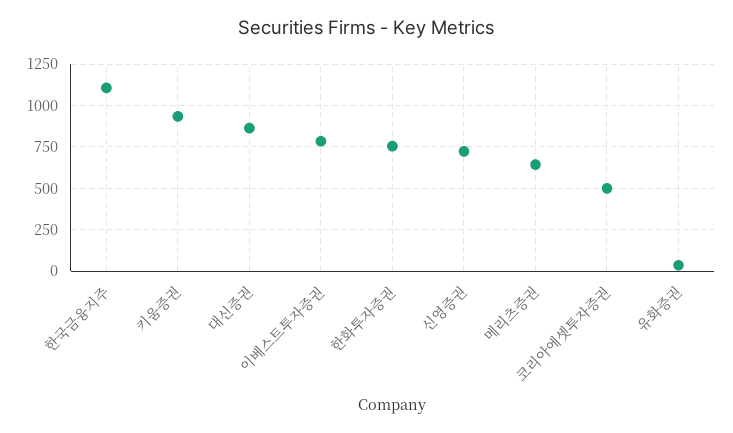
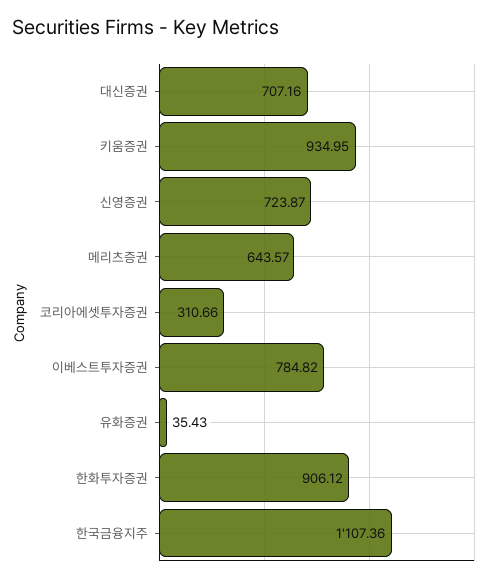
  {
    "한국금융지주": 1107.36,
    "키움증권": 934.95,
-   "대신증권": 850,
+   "대신증권": 707.16,
    "이베스트투자증권": 784.82,
-   "한화투자증권": 750,
+   "한화투자증권": 906.12,
    "신영증권": 723.87,
    "메리츠증권": 643.57,
-   "코리아에셋투자증권": 500,
+   "코리아에셋투자증권": 310.66,
    "유화증권": 35.43
  }

